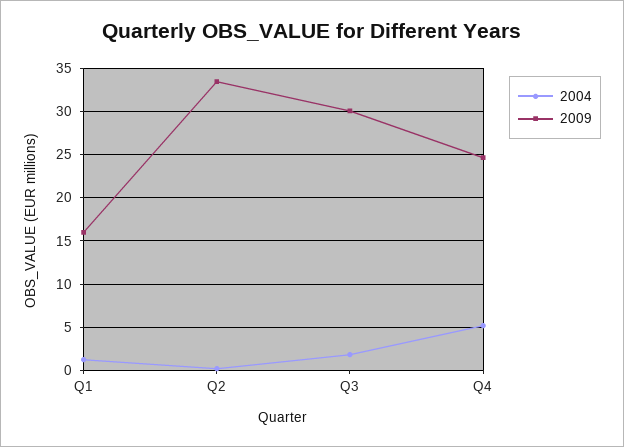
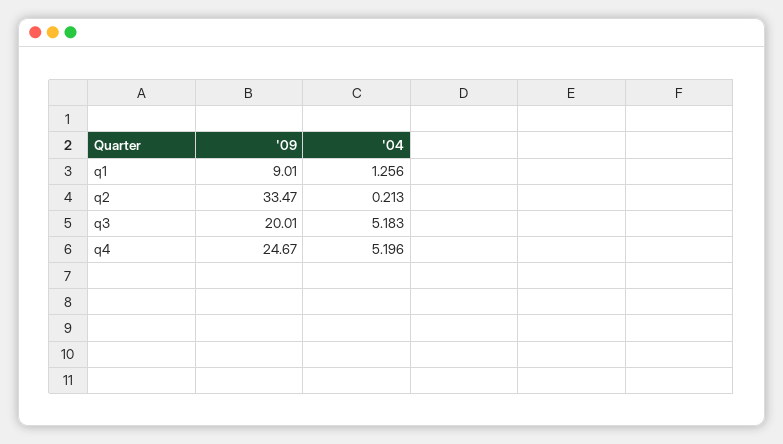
  {
    "2004": {
      "Q1": 1.256,
      "Q2": 0.213,
-     "Q3": 2,
+     "Q3": 5.183,
      "Q4": 5.196
    },
    "2009": {
-     "Q1": 16,
+     "Q1": 9.01,
      "Q2": 33.47,
-     "Q3": 30,
+     "Q3": 20.01,
      "Q4": 24.67
    }
  }

